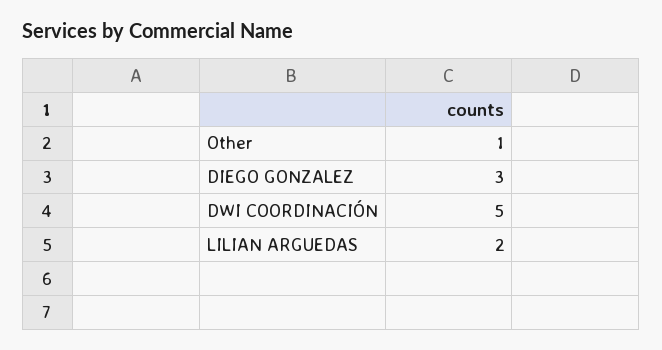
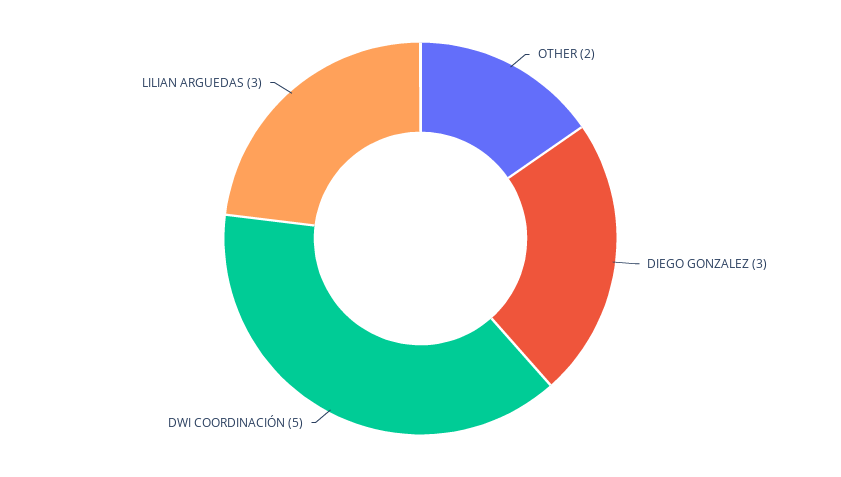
  {
-   "Other": 1,
+   "Other": 2,
    "DIEGO GONZALEZ": 3,
    "DWI COORDINACIÓN": 5,
-   "LILIAN ARGUEDAS": 2
+   "LILIAN ARGUEDAS": 3
  }

